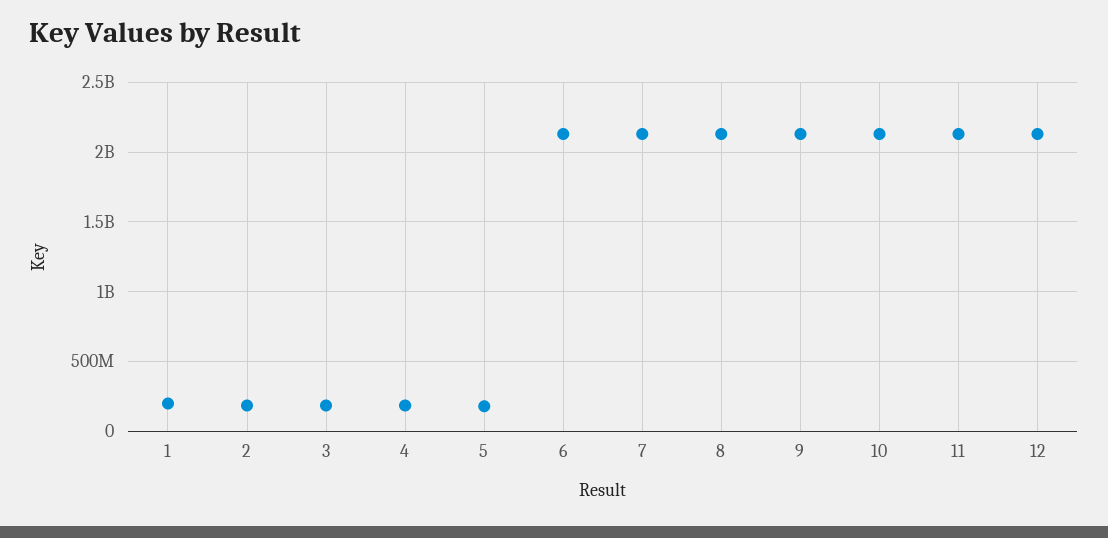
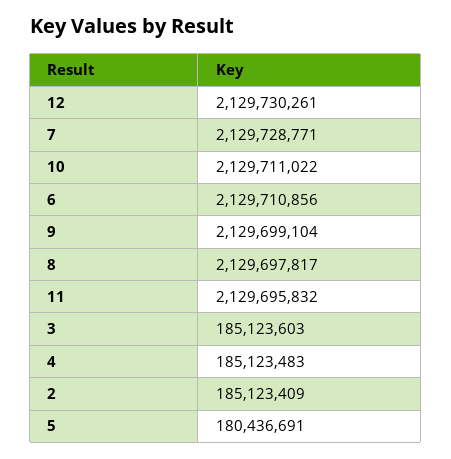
  {
-   "1": 200000000,
    "2": 185123409,
    "3": 185123603,
    "4": 185123483,
    "5": 180436691,
    "6": 2129710856,
    "7": 2129728771,
    "8": 2129697817,
    "9": 2129699104,
    "10": 2129711022,
    "11": 2129695832,
    "12": 2129730261
  }

